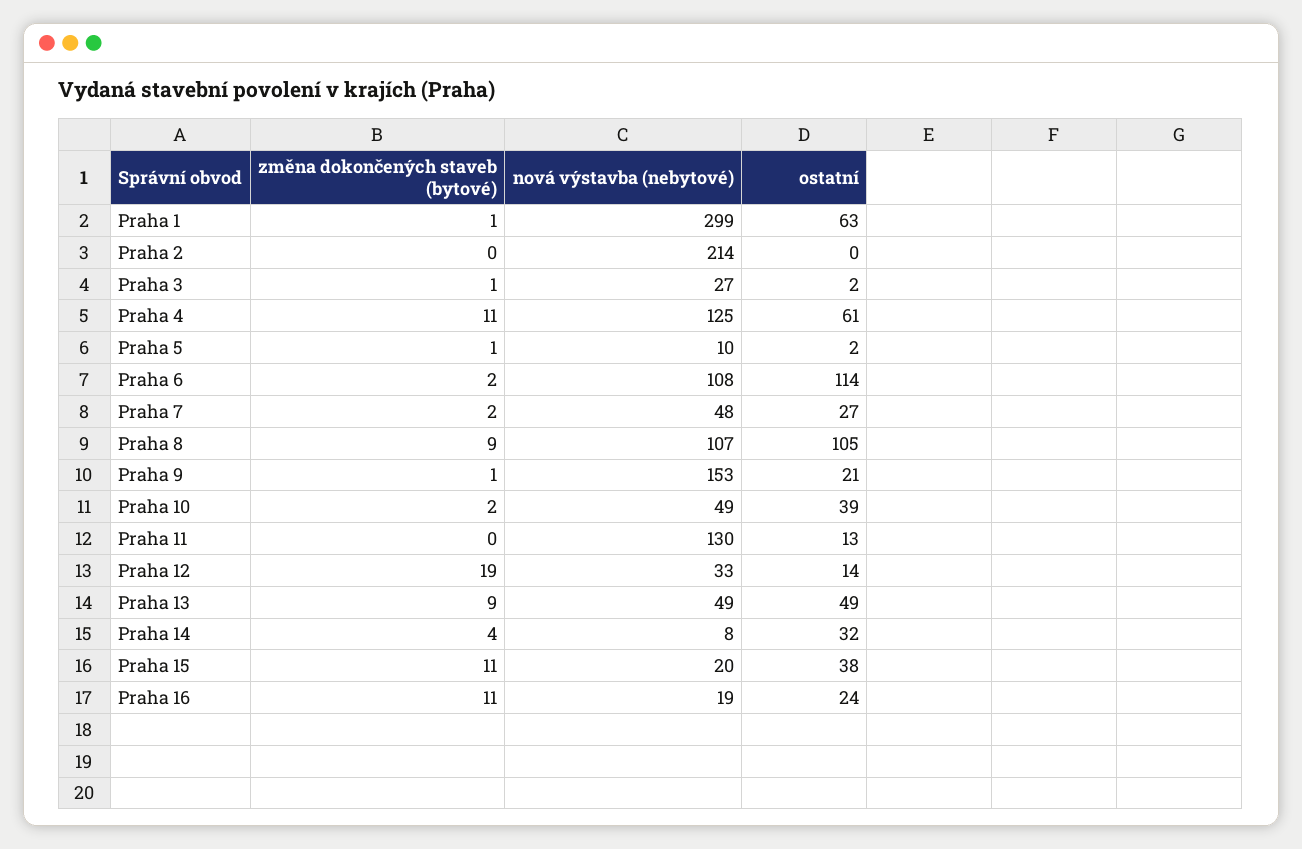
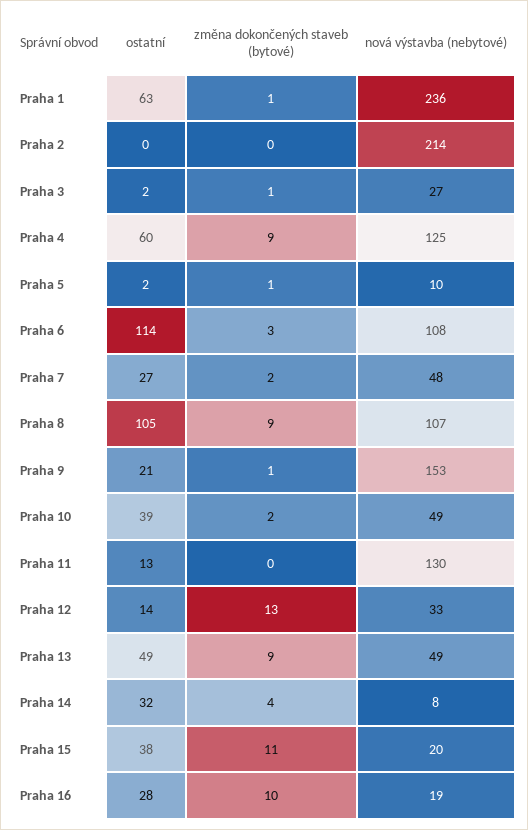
  {
    "změna dokončených staveb (bytové)": {
      "Praha 1": 1,
      "Praha 2": 0,
      "Praha 3": 1,
-     "Praha 4": 11,
+     "Praha 4": 9,
      "Praha 5": 1,
-     "Praha 6": 2,
+     "Praha 6": 3,
      "Praha 7": 2,
      "Praha 8": 9,
      "Praha 9": 1,
      "Praha 10": 2,
      "Praha 11": 0,
-     "Praha 12": 19,
+     "Praha 12": 13,
      "Praha 13": 9,
      "Praha 14": 4,
      "Praha 15": 11,
-     "Praha 16": 11
+     "Praha 16": 10
    },
    "nová výstavba (nebytové)": {
-     "Praha 1": 299,
+     "Praha 1": 236,
      "Praha 2": 214,
      "Praha 3": 27,
      "Praha 4": 125,
      "Praha 5": 10,
      "Praha 6": 108,
      "Praha 7": 48,
      "Praha 8": 107,
      "Praha 9": 153,
      "Praha 10": 49,
      "Praha 11": 130,
      "Praha 12": 33,
      "Praha 13": 49,
      "Praha 14": 8,
      "Praha 15": 20,
      "Praha 16": 19
    },
    "ostatní": {
      "Praha 1": 63,
      "Praha 2": 0,
      "Praha 3": 2,
-     "Praha 4": 61,
+     "Praha 4": 60,
      "Praha 5": 2,
      "Praha 6": 114,
      "Praha 7": 27,
      "Praha 8": 105,
      "Praha 9": 21,
      "Praha 10": 39,
      "Praha 11": 13,
      "Praha 12": 14,
      "Praha 13": 49,
      "Praha 14": 32,
      "Praha 15": 38,
-     "Praha 16": 24
+     "Praha 16": 28
    }
  }

